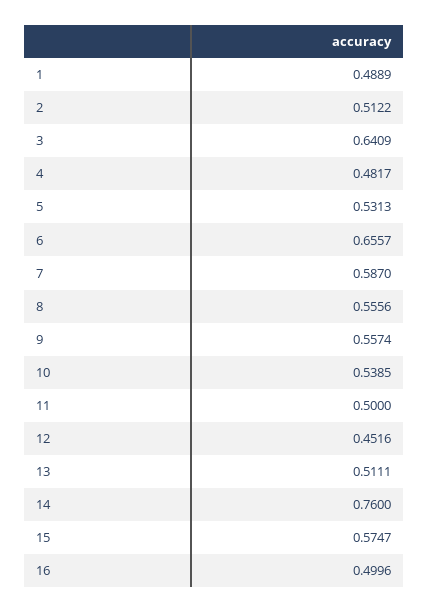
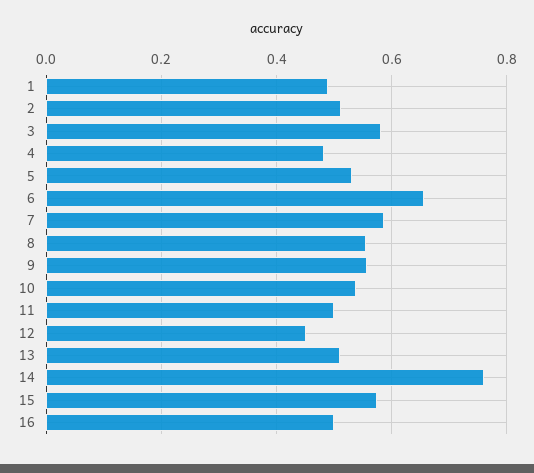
  {
    "1": 0.4889,
    "2": 0.5122,
-   "3": 0.6409,
+   "3": 0.58,
    "4": 0.4817,
    "5": 0.5313,
    "6": 0.6557,
    "7": 0.587,
    "8": 0.5556,
    "9": 0.5574,
    "10": 0.5385,
    "11": 0.5,
    "12": 0.4516,
    "13": 0.5111,
    "14": 0.76,
    "15": 0.5747,
    "16": 0.4996
  }

